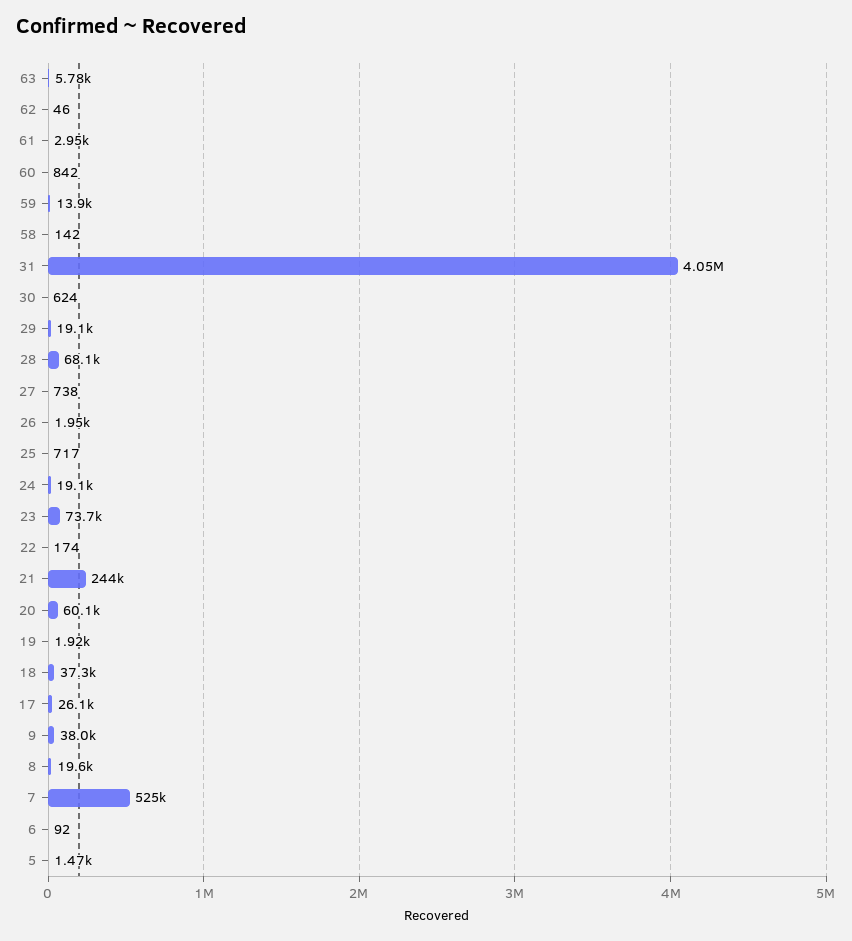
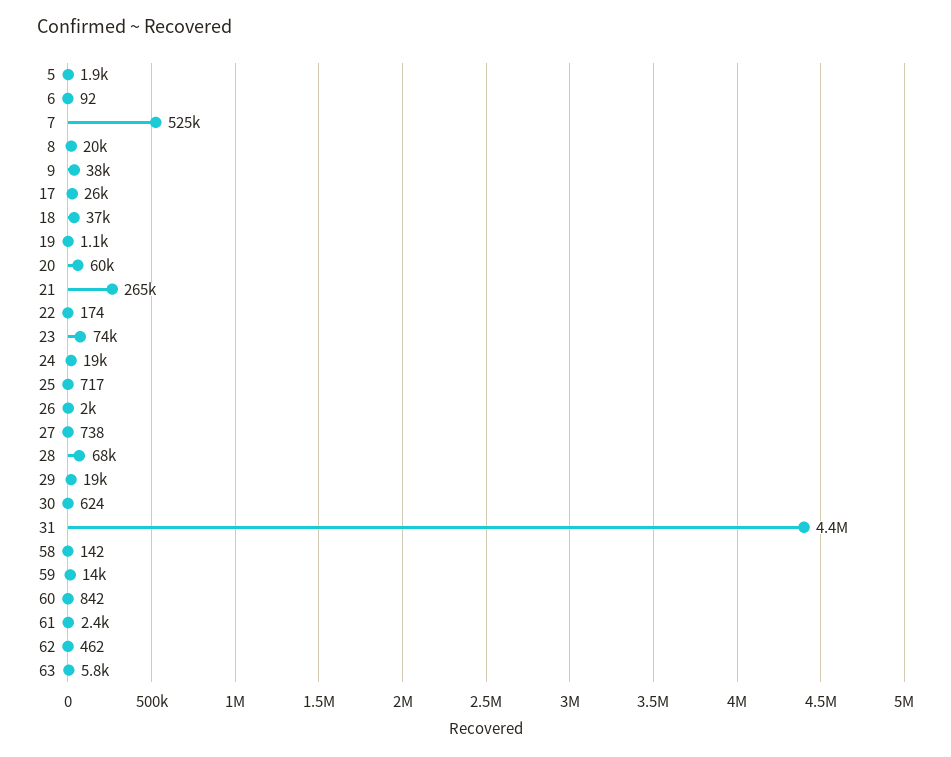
  {
    "63": 5780,
-   "62": 46,
+   "62": 462,
-   "61": 2950,
+   "61": 2400,
    "60": 842,
    "59": 13900,
    "58": 142,
-   "31": 4050000,
+   "31": 4400000,
    "30": 624,
    "29": 19100,
    "28": 68100,
    "27": 738,
    "26": 1950,
    "25": 717,
    "24": 19100,
    "23": 73700,
    "22": 174,
-   "21": 244000,
+   "21": 265000,
    "20": 60100,
-   "19": 1920,
+   "19": 1100,
    "18": 37300,
    "17": 26100,
    "9": 38000,
    "8": 19600,
    "7": 525000,
    "6": 92,
-   "5": 1470
+   "5": 1900
  }

